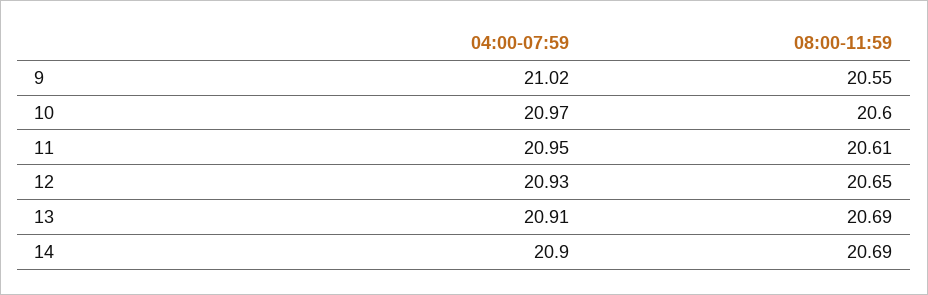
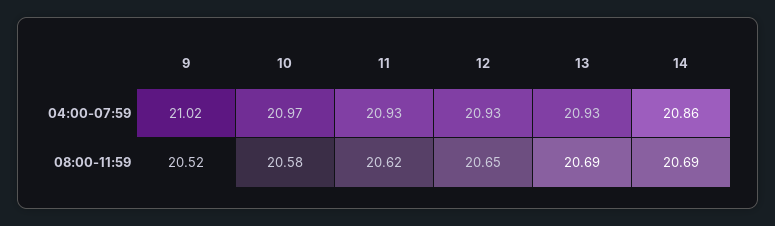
  {
    "04:00-07:59": {
      "9": 21.02,
      "10": 20.97,
-     "11": 20.95,
+     "11": 20.93,
      "12": 20.93,
-     "13": 20.91,
+     "13": 20.93,
-     "14": 20.9
+     "14": 20.86
    },
    "08:00-11:59": {
-     "9": 20.55,
+     "9": 20.52,
-     "10": 20.6,
+     "10": 20.58,
-     "11": 20.61,
+     "11": 20.62,
      "12": 20.65,
      "13": 20.69,
      "14": 20.69
    }
  }

